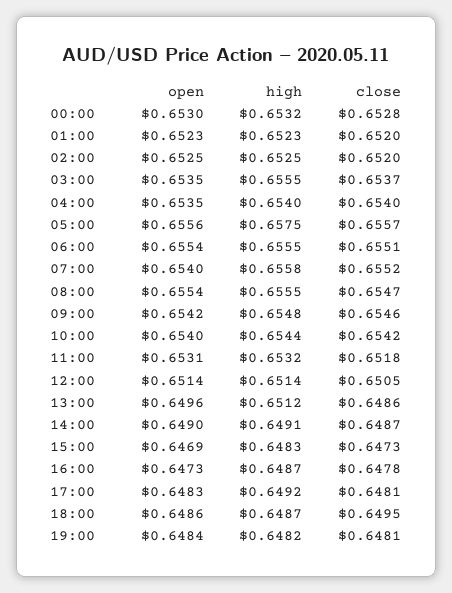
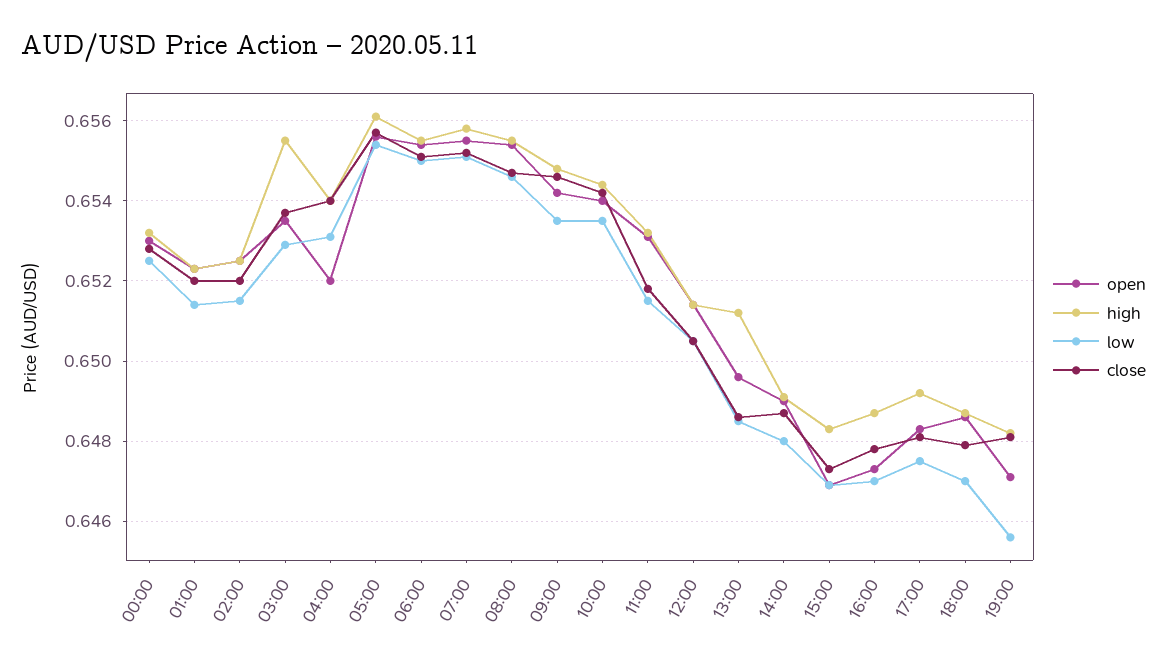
  {
    "open": {
      "00:00": 0.653,
      "01:00": 0.6523,
      "02:00": 0.6525,
      "03:00": 0.6535,
-     "04:00": 0.6535,
+     "04:00": 0.652,
      "05:00": 0.6556,
      "06:00": 0.6554,
-     "07:00": 0.654,
+     "07:00": 0.6555,
      "08:00": 0.6554,
      "09:00": 0.6542,
      "10:00": 0.654,
      "11:00": 0.6531,
      "12:00": 0.6514,
      "13:00": 0.6496,
      "14:00": 0.649,
      "15:00": 0.6469,
      "16:00": 0.6473,
      "17:00": 0.6483,
      "18:00": 0.6486,
-     "19:00": 0.6484
+     "19:00": 0.647
    },
    "high": {
      "00:00": 0.6532,
      "01:00": 0.6523,
      "02:00": 0.6525,
      "03:00": 0.6555,
      "04:00": 0.654,
-     "05:00": 0.6575,
+     "05:00": 0.656,
      "06:00": 0.6555,
      "07:00": 0.6558,
      "08:00": 0.6555,
      "09:00": 0.6548,
      "10:00": 0.6544,
      "11:00": 0.6532,
      "12:00": 0.6514,
      "13:00": 0.6512,
      "14:00": 0.6491,
      "15:00": 0.6483,
      "16:00": 0.6487,
      "17:00": 0.6492,
      "18:00": 0.6487,
      "19:00": 0.6482
    },
    "close": {
      "00:00": 0.6528,
      "01:00": 0.652,
      "02:00": 0.652,
      "03:00": 0.6537,
      "04:00": 0.654,
      "05:00": 0.6557,
      "06:00": 0.6551,
      "07:00": 0.6552,
      "08:00": 0.6547,
      "09:00": 0.6546,
      "10:00": 0.6542,
      "11:00": 0.6518,
      "12:00": 0.6505,
      "13:00": 0.6486,
      "14:00": 0.6487,
      "15:00": 0.6473,
      "16:00": 0.6478,
      "17:00": 0.6481,
-     "18:00": 0.6495,
+     "18:00": 0.648,
      "19:00": 0.6481
-   }
+   },
+   "low": {
+     "00:00": 0.6525,
+     "01:00": 0.6515,
+     "02:00": 0.6515,
+     "03:00": 0.653,
+     "04:00": 0.653,
+     "05:00": 0.6555,
+     "06:00": 0.655,
+     "07:00": 0.655,
+     "08:00": 0.6545,
+     "09:00": 0.6535,
+     "10:00": 0.6535,
+     "11:00": 0.6515,
+     "12:00": 0.6505,
+     "13:00": 0.6485,
+     "14:00": 0.648,
+     "15:00": 0.647,
+     "16:00": 0.647,
+     "17:00": 0.6475,
+     "18:00": 0.647,
+     "19:00": 0.6455
+   }
  }

